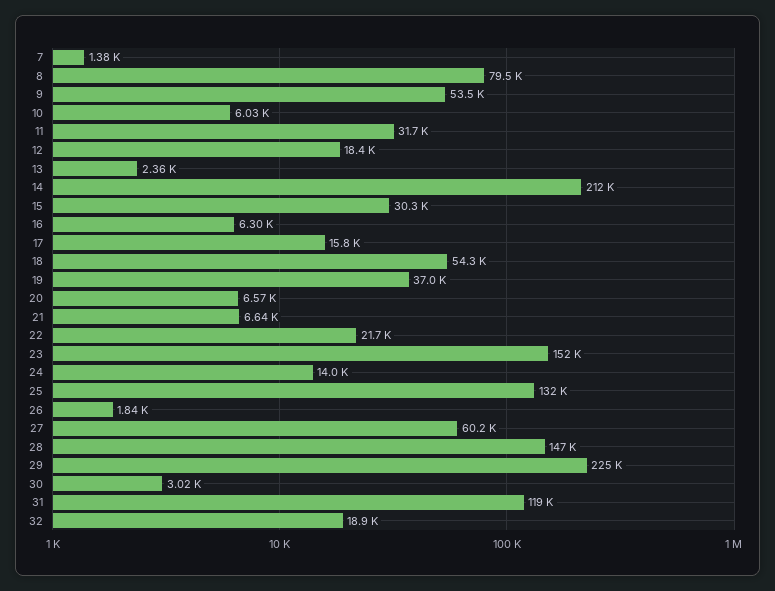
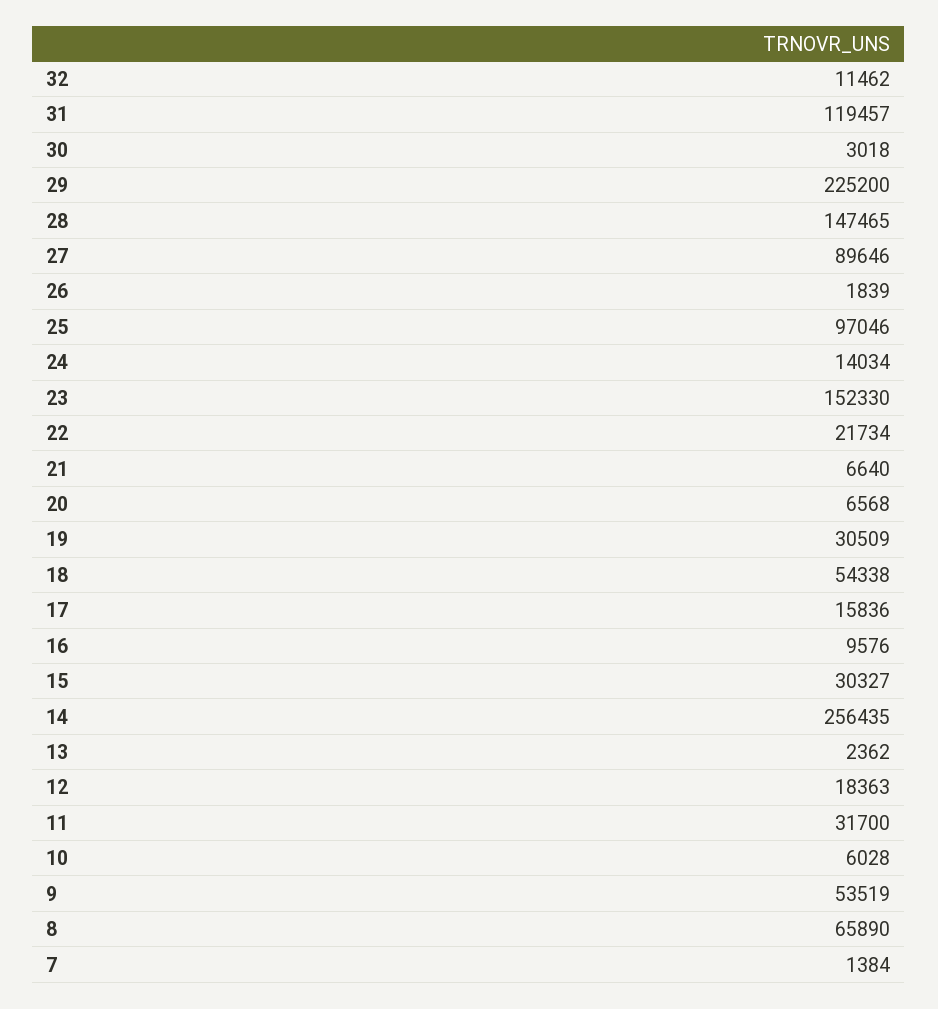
  {
    "7": 1384,
-   "8": 79500,
+   "8": 65890,
    "9": 53519,
    "10": 6028,
    "11": 31700,
    "12": 18363,
    "13": 2362,
-   "14": 212000,
+   "14": 256435,
    "15": 30327,
-   "16": 6300,
+   "16": 9576,
    "17": 15836,
    "18": 54338,
-   "19": 37000,
+   "19": 30509,
    "20": 6568,
    "21": 6640,
    "22": 21734,
    "23": 152330,
    "24": 14034,
-   "25": 132000,
+   "25": 97046,
    "26": 1839,
-   "27": 60200,
+   "27": 89646,
    "28": 147465,
    "29": 225200,
    "30": 3018,
    "31": 119457,
-   "32": 18900
+   "32": 11462
  }

